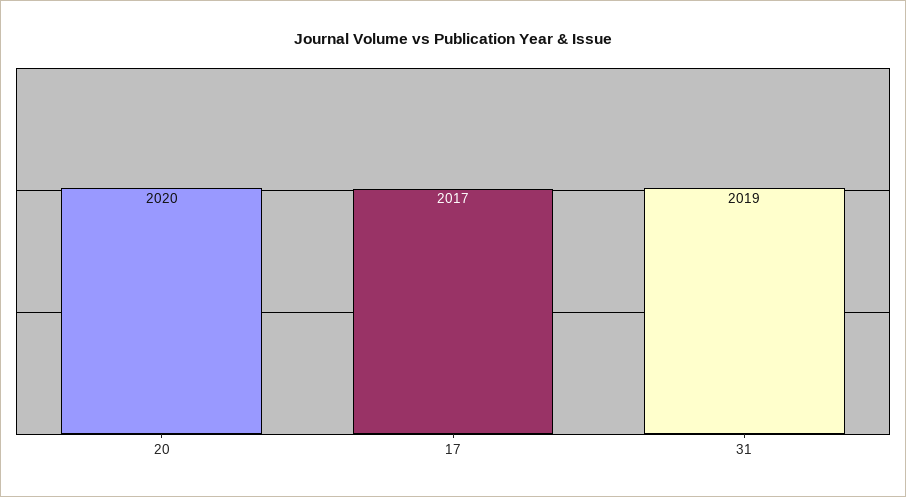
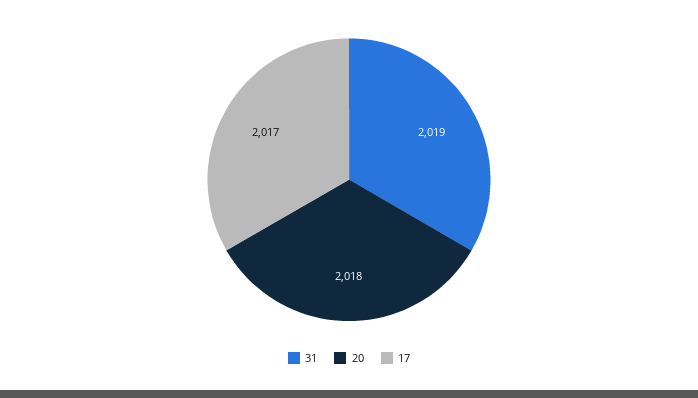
  {
-   "20": 2020,
+   "20": 2018,
    "17": 2017,
    "31": 2019
  }

